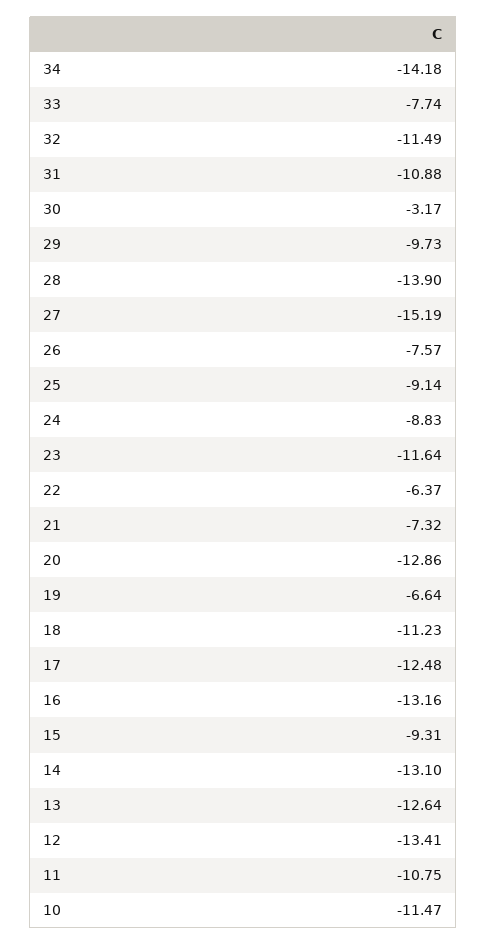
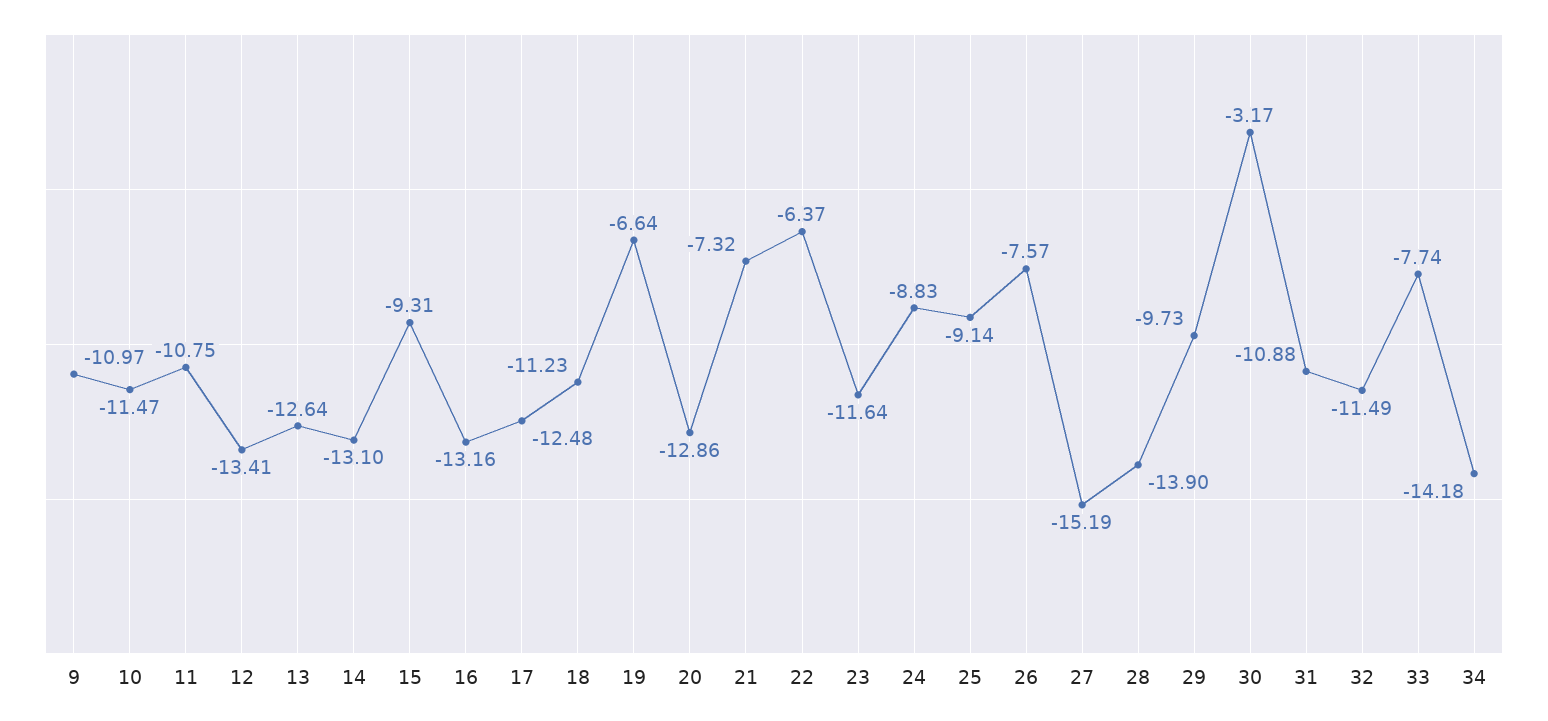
  {
    "34": -14.18,
    "33": -7.74,
    "32": -11.49,
    "31": -10.88,
    "30": -3.17,
    "29": -9.73,
    "28": -13.9,
    "27": -15.19,
    "26": -7.57,
    "25": -9.14,
    "24": -8.83,
    "23": -11.64,
    "22": -6.37,
    "21": -7.32,
    "20": -12.86,
    "19": -6.64,
    "18": -11.23,
    "17": -12.48,
    "16": -13.16,
    "15": -9.31,
    "14": -13.1,
    "13": -12.64,
    "12": -13.41,
    "11": -10.75,
-   "10": -11.47
+   "10": -11.47,
+   "9": -10.97
  }

